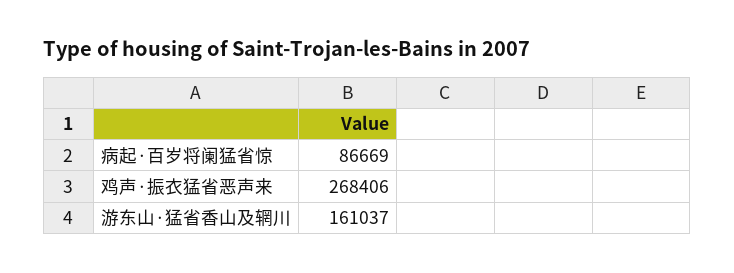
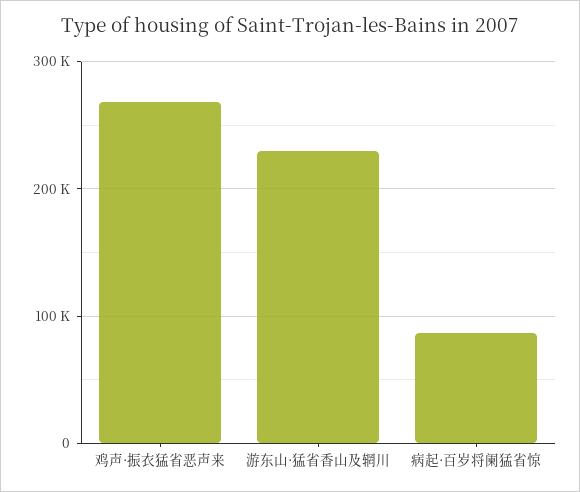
  {
    "病起·百岁将阑猛省惊": 86669,
    "鸡声·振衣猛省恶声来": 268406,
-   "游东山·猛省香山及辋川": 161037
+   "游东山·猛省香山及辋川": 230000
  }

